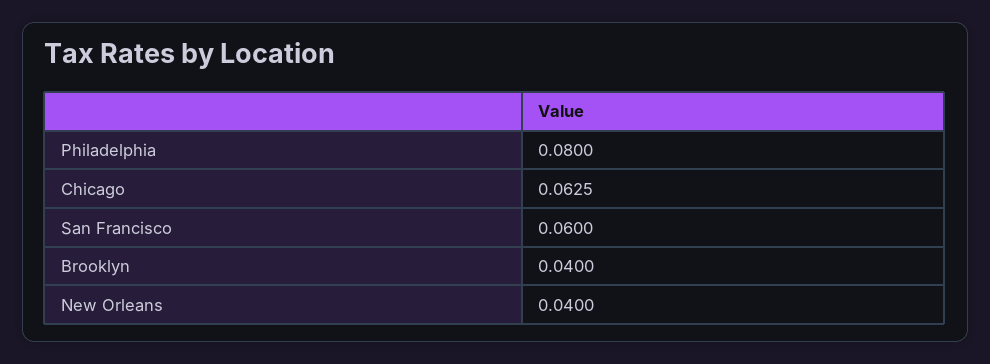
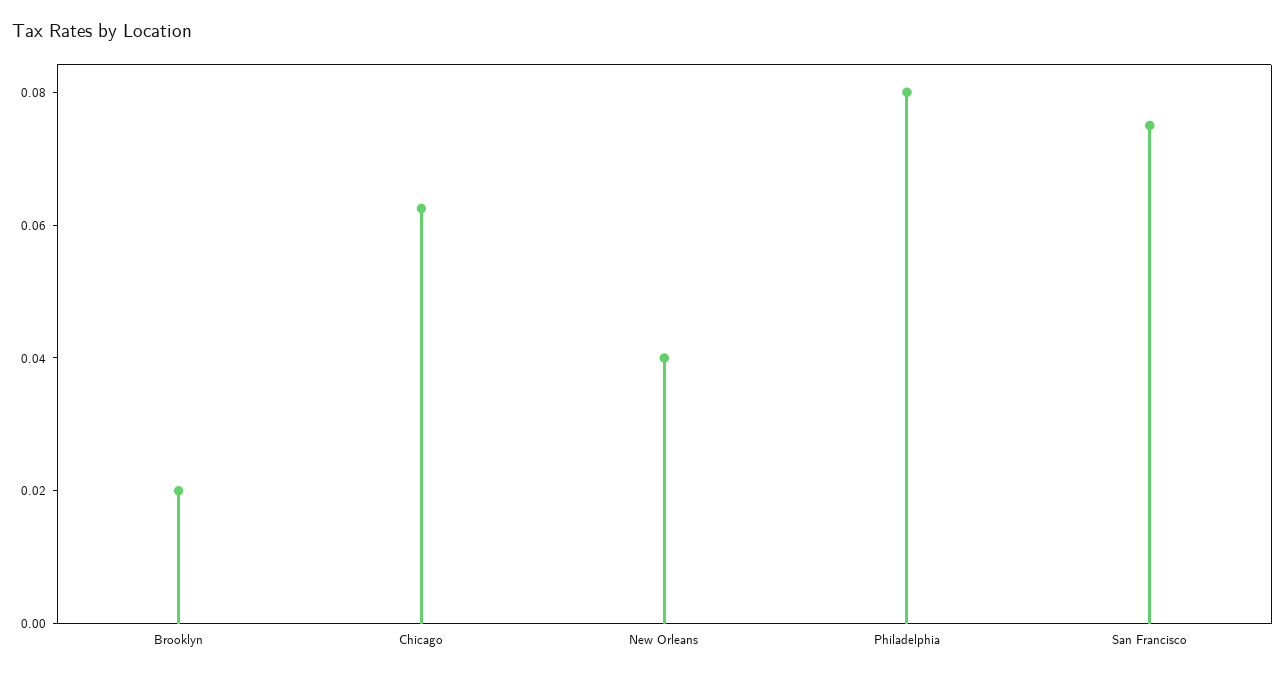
  {
    "Philadelphia": 0.08,
    "Chicago": 0.0625,
-   "San Francisco": 0.06,
+   "San Francisco": 0.075,
-   "Brooklyn": 0.04,
+   "Brooklyn": 0.02,
    "New Orleans": 0.04
  }

